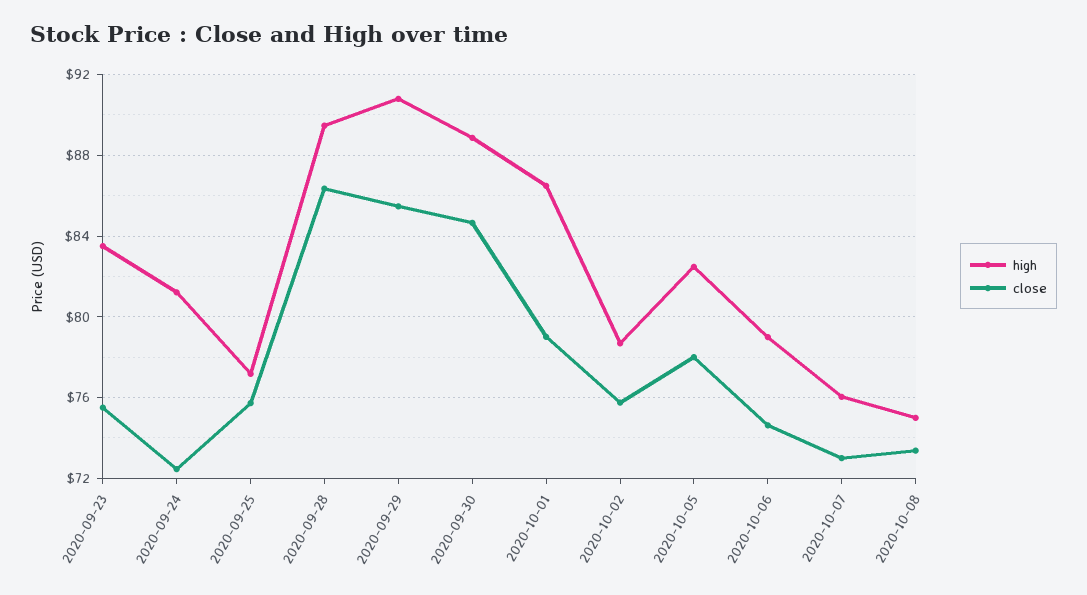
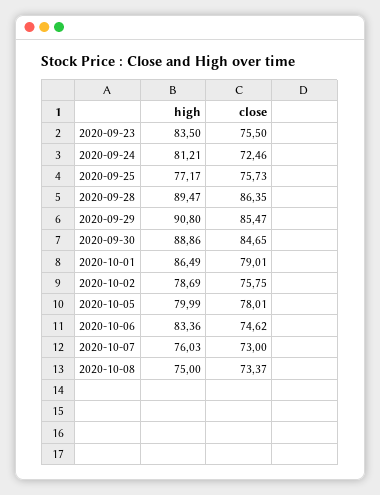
  {
    "high": {
      "2020-09-23": 83.5,
      "2020-09-24": 81.21,
      "2020-09-25": 77.17,
      "2020-09-28": 89.47,
      "2020-09-29": 90.8,
      "2020-09-30": 88.86,
      "2020-10-01": 86.49,
      "2020-10-02": 78.69,
-     "2020-10-05": 82.5,
+     "2020-10-05": 79.99,
-     "2020-10-06": 79,
+     "2020-10-06": 83.36,
      "2020-10-07": 76.03,
      "2020-10-08": 75
    },
    "close": {
      "2020-09-23": 75.5,
      "2020-09-24": 72.46,
      "2020-09-25": 75.73,
      "2020-09-28": 86.35,
      "2020-09-29": 85.47,
      "2020-09-30": 84.65,
      "2020-10-01": 79.01,
      "2020-10-02": 75.75,
      "2020-10-05": 78.01,
      "2020-10-06": 74.62,
      "2020-10-07": 73,
      "2020-10-08": 73.37
    }
  }

